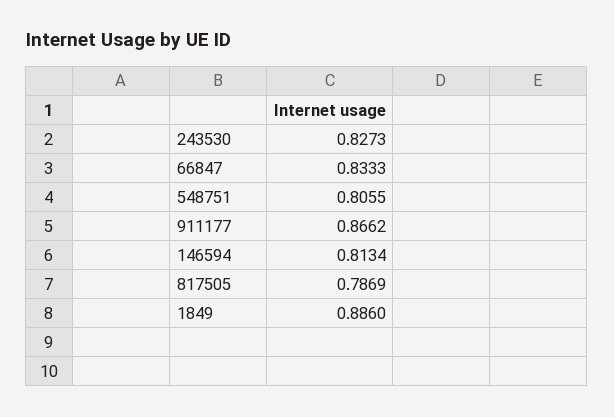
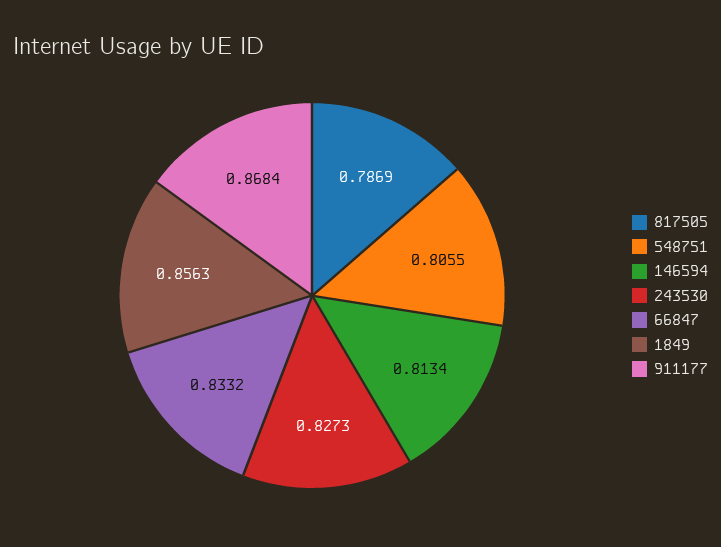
  {
    "243530": 0.8273,
-   "66847": 0.8333,
+   "66847": 0.8332,
    "548751": 0.8055,
-   "911177": 0.8662,
+   "911177": 0.8684,
    "146594": 0.8134,
    "817505": 0.7869,
-   "1849": 0.886
+   "1849": 0.8563
  }

